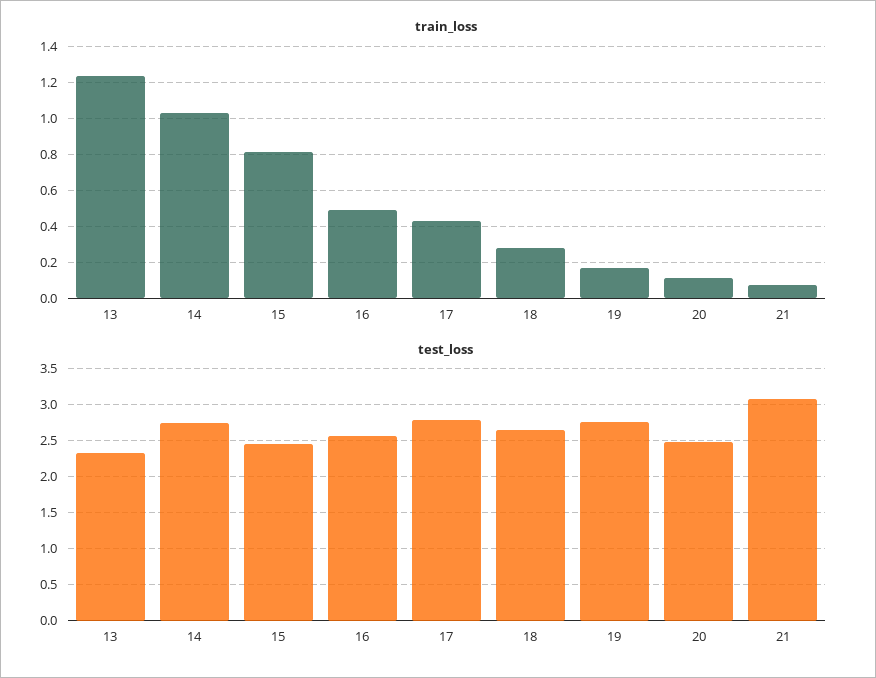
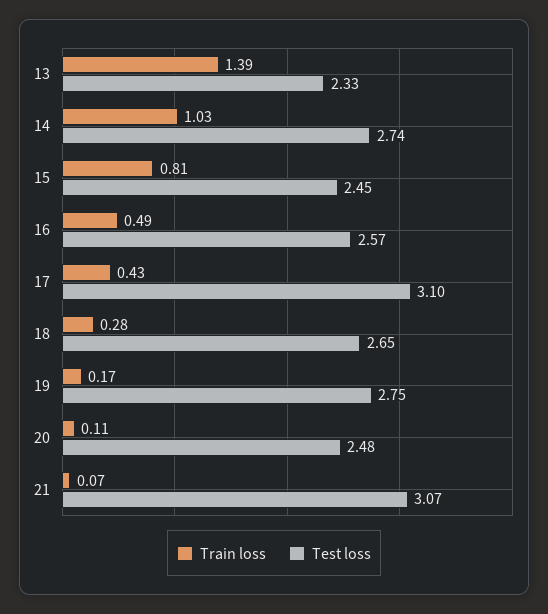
  {
    "train_loss": {
-     "13": 1.25,
+     "13": 1.39,
      "14": 1.03,
      "15": 0.81,
      "16": 0.49,
      "17": 0.43,
      "18": 0.28,
      "19": 0.17,
      "20": 0.11,
      "21": 0.07
    },
    "test_loss": {
      "13": 2.33,
      "14": 2.74,
      "15": 2.45,
      "16": 2.57,
-     "17": 2.8,
+     "17": 3.1,
      "18": 2.65,
      "19": 2.75,
      "20": 2.48,
      "21": 3.07
    }
  }

